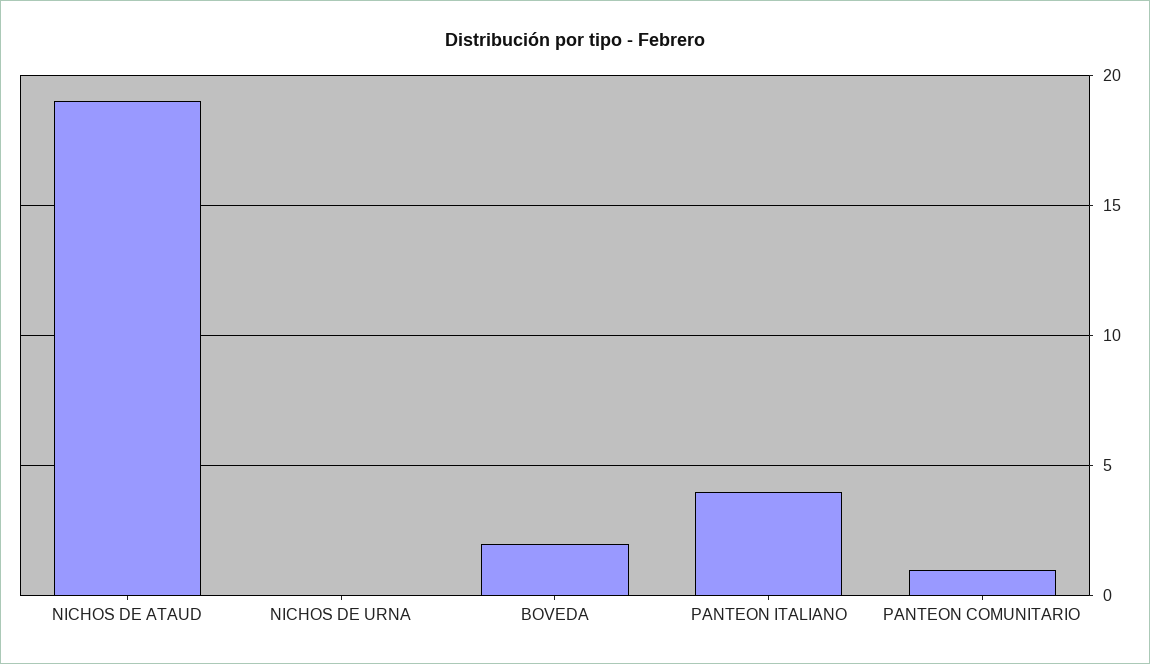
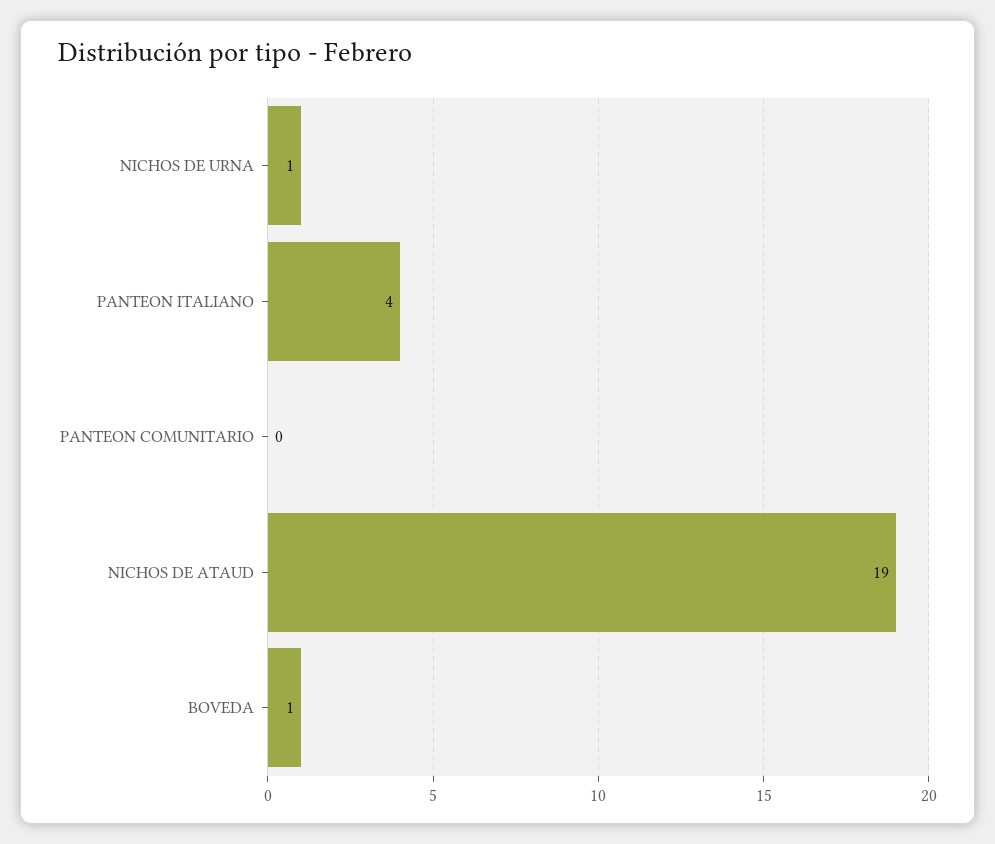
  {
    "NICHOS DE ATAUD": 19,
-   "NICHOS DE URNA": 0,
+   "NICHOS DE URNA": 1,
-   "BOVEDA": 2,
+   "BOVEDA": 1,
    "PANTEON ITALIANO": 4,
-   "PANTEON COMUNITARIO": 1
+   "PANTEON COMUNITARIO": 0
  }

